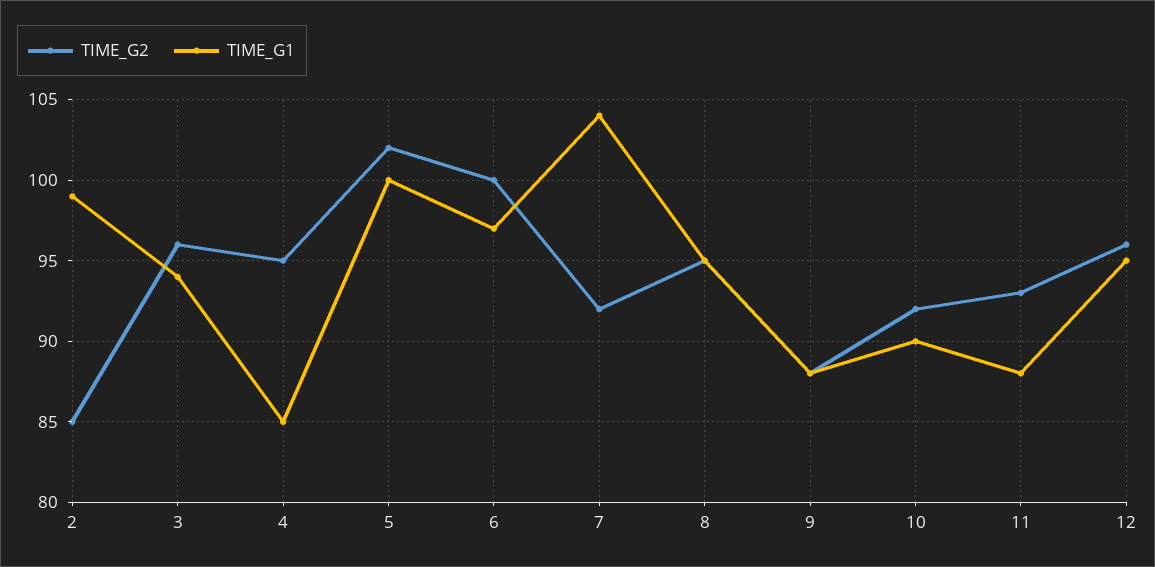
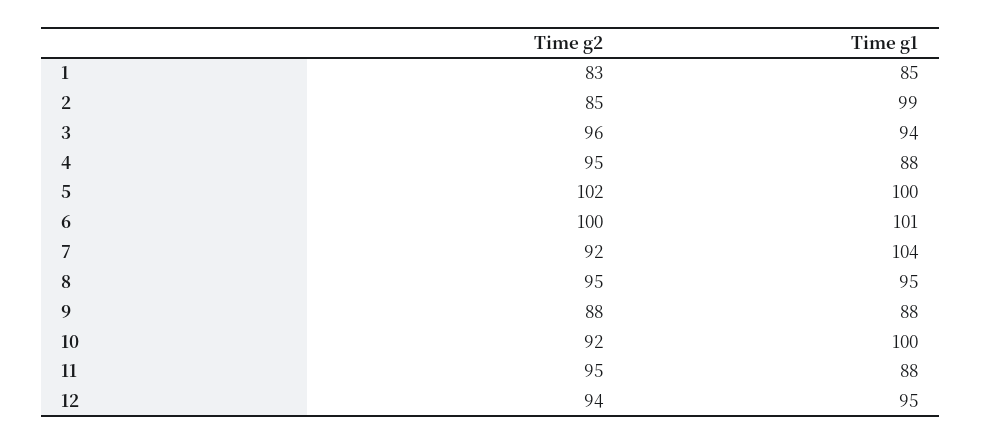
  {
    "TIME_G2": {
      "2": 85,
      "3": 96,
      "4": 95,
      "5": 102,
      "6": 100,
      "7": 92,
      "8": 95,
      "9": 88,
      "10": 92,
-     "11": 93,
+     "11": 95,
-     "12": 96
+     "12": 94,
+     "1": 83
    },
    "TIME_G1": {
      "2": 99,
      "3": 94,
-     "4": 85,
+     "4": 88,
      "5": 100,
-     "6": 97,
+     "6": 101,
      "7": 104,
      "8": 95,
      "9": 88,
-     "10": 90,
+     "10": 100,
      "11": 88,
-     "12": 95
+     "12": 95,
+     "1": 85
    }
  }

